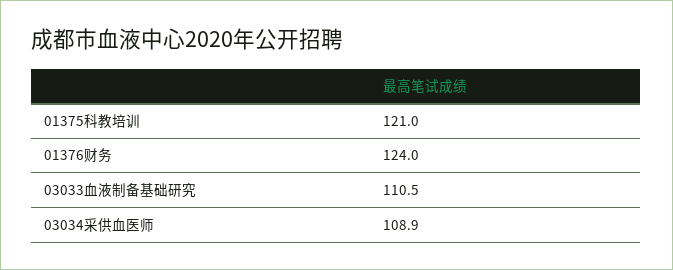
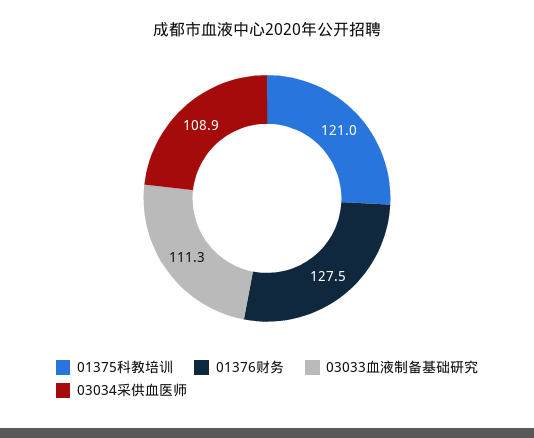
  {
    "01375科教培训": 121,
-   "01376财务": 124,
+   "01376财务": 127.5,
-   "03033血液制备基础研究": 110.5,
+   "03033血液制备基础研究": 111.3,
    "03034采供血医师": 108.9
  }

